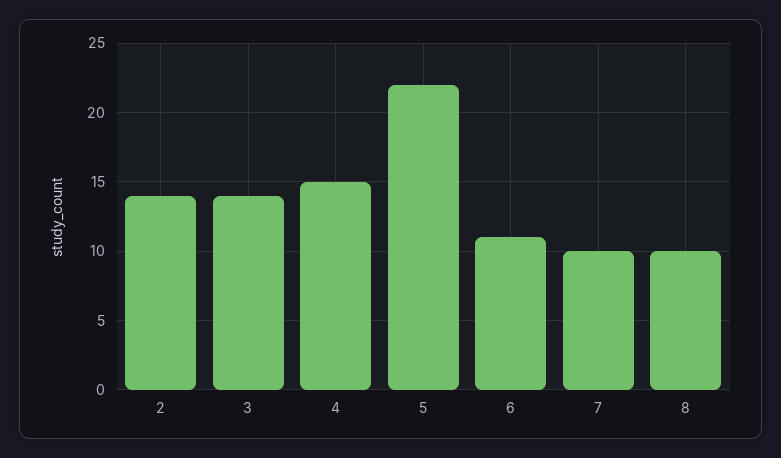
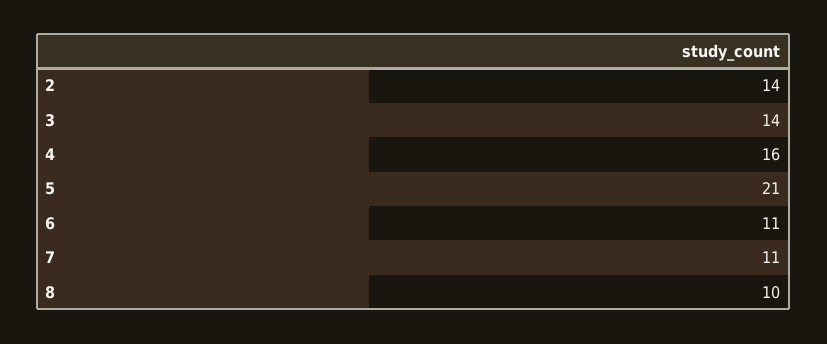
  {
    "2": 14,
    "3": 14,
-   "4": 15,
+   "4": 16,
-   "5": 22,
+   "5": 21,
    "6": 11,
-   "7": 10,
+   "7": 11,
    "8": 10
  }

